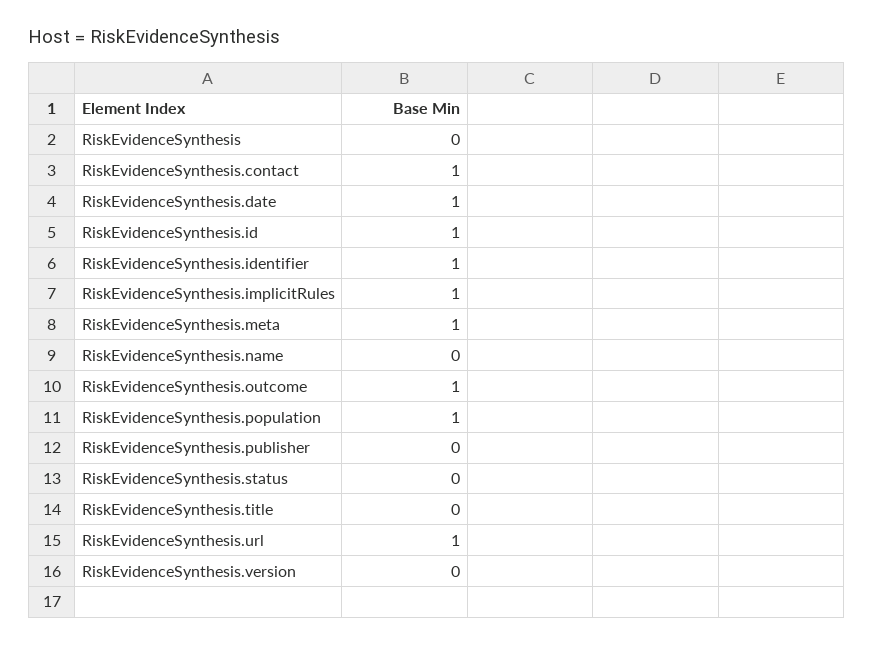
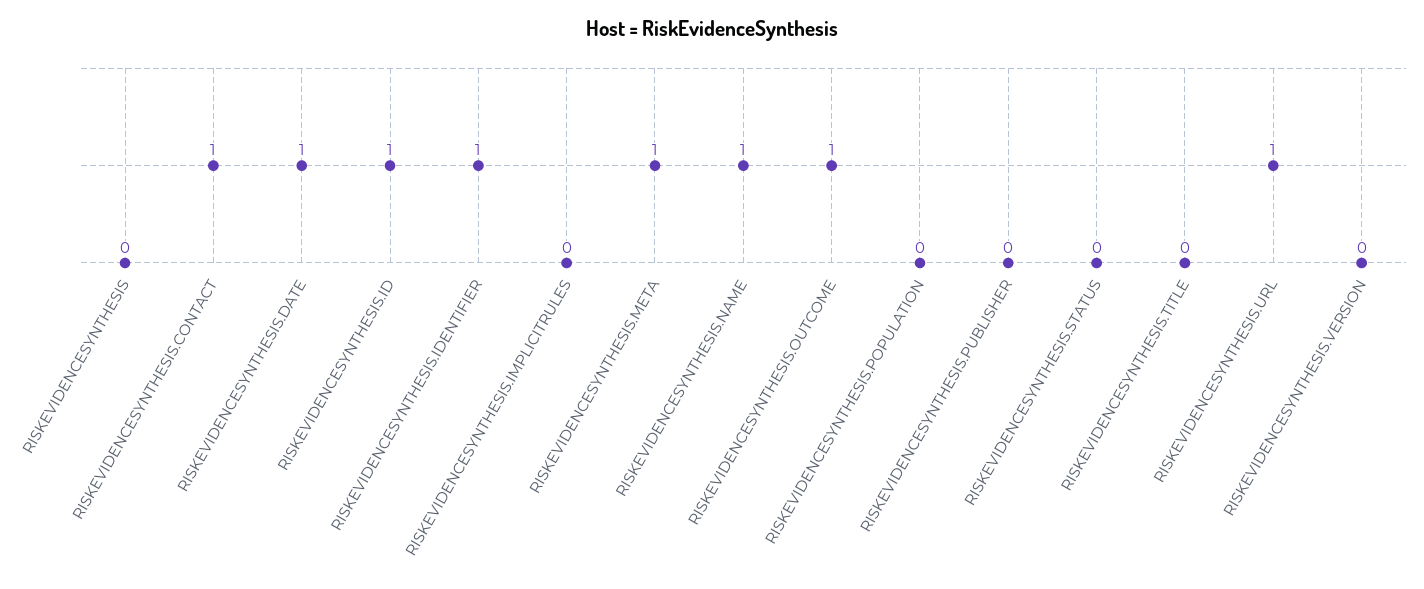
  {
    "RiskEvidenceSynthesis": 0,
    "RiskEvidenceSynthesis.contact": 1,
    "RiskEvidenceSynthesis.date": 1,
    "RiskEvidenceSynthesis.id": 1,
    "RiskEvidenceSynthesis.identifier": 1,
-   "RiskEvidenceSynthesis.implicitRules": 1,
+   "RiskEvidenceSynthesis.implicitRules": 0,
    "RiskEvidenceSynthesis.meta": 1,
-   "RiskEvidenceSynthesis.name": 0,
+   "RiskEvidenceSynthesis.name": 1,
    "RiskEvidenceSynthesis.outcome": 1,
-   "RiskEvidenceSynthesis.population": 1,
+   "RiskEvidenceSynthesis.population": 0,
    "RiskEvidenceSynthesis.publisher": 0,
    "RiskEvidenceSynthesis.status": 0,
    "RiskEvidenceSynthesis.title": 0,
    "RiskEvidenceSynthesis.url": 1,
    "RiskEvidenceSynthesis.version": 0
  }

